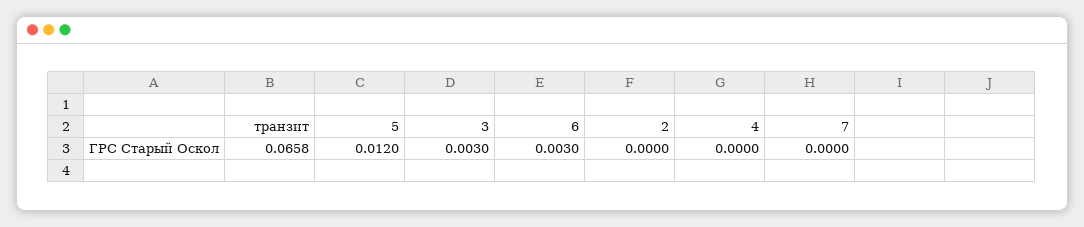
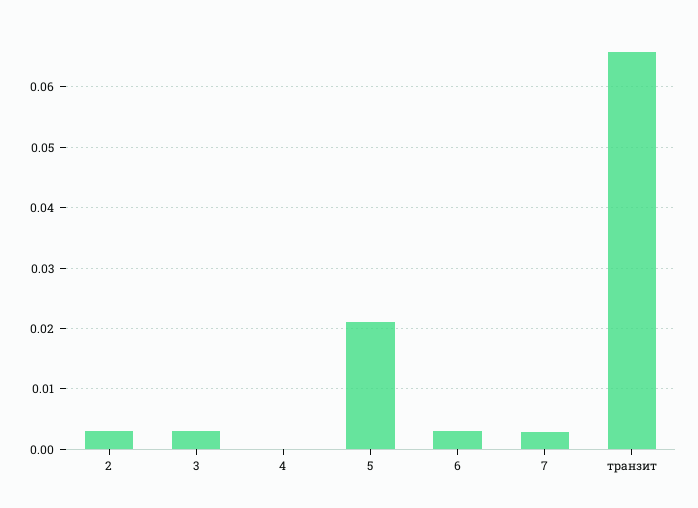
  {
    "транзит": 0.0658,
-   "5": 0.012,
+   "5": 0.021,
    "3": 0.003,
    "6": 0.003,
-   "2": 0,
+   "2": 0.003,
    "4": 0,
-   "7": 0
+   "7": 0.003
  }

